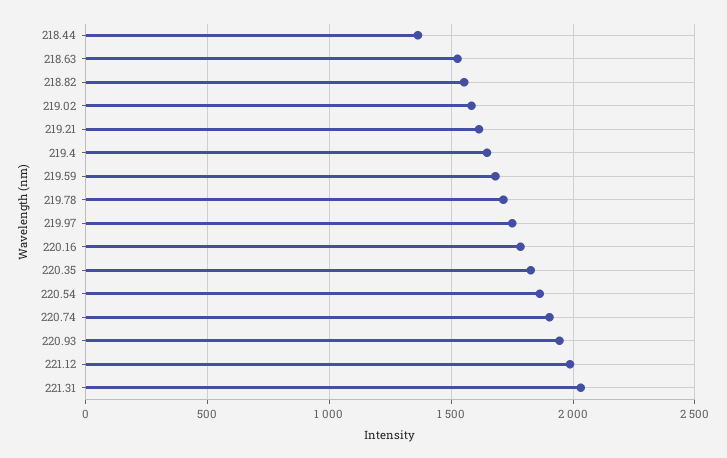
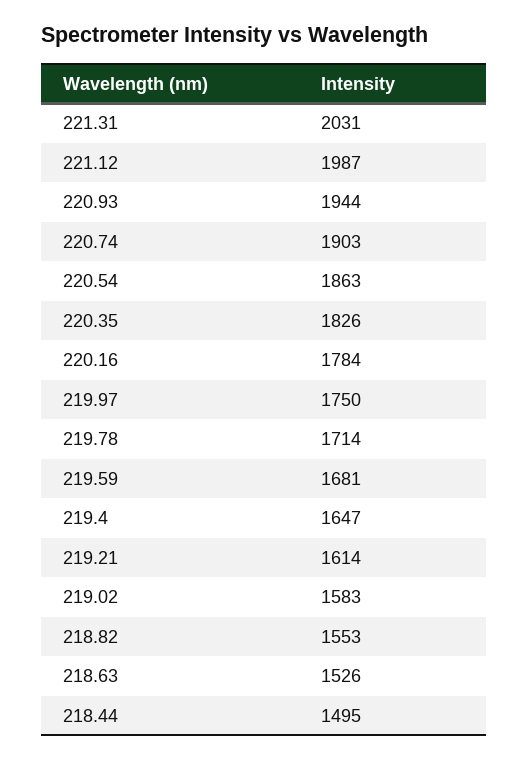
  {
-   "218.44": 1350,
+   "218.44": 1495,
    "218.63": 1526,
    "218.82": 1553,
    "219.02": 1583,
    "219.21": 1614,
    "219.4": 1647,
    "219.59": 1681,
    "219.78": 1714,
    "219.97": 1750,
    "220.16": 1784,
    "220.35": 1826,
    "220.54": 1863,
    "220.74": 1903,
    "220.93": 1944,
    "221.12": 1987,
    "221.31": 2031
  }

